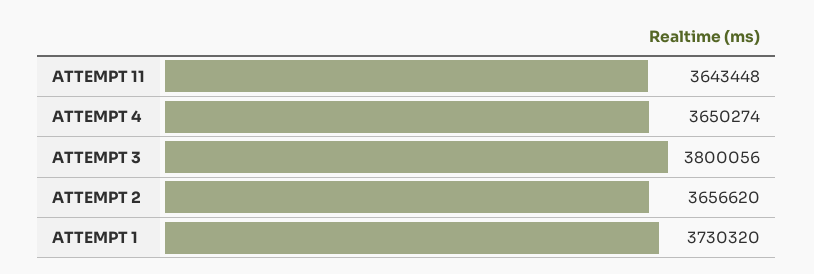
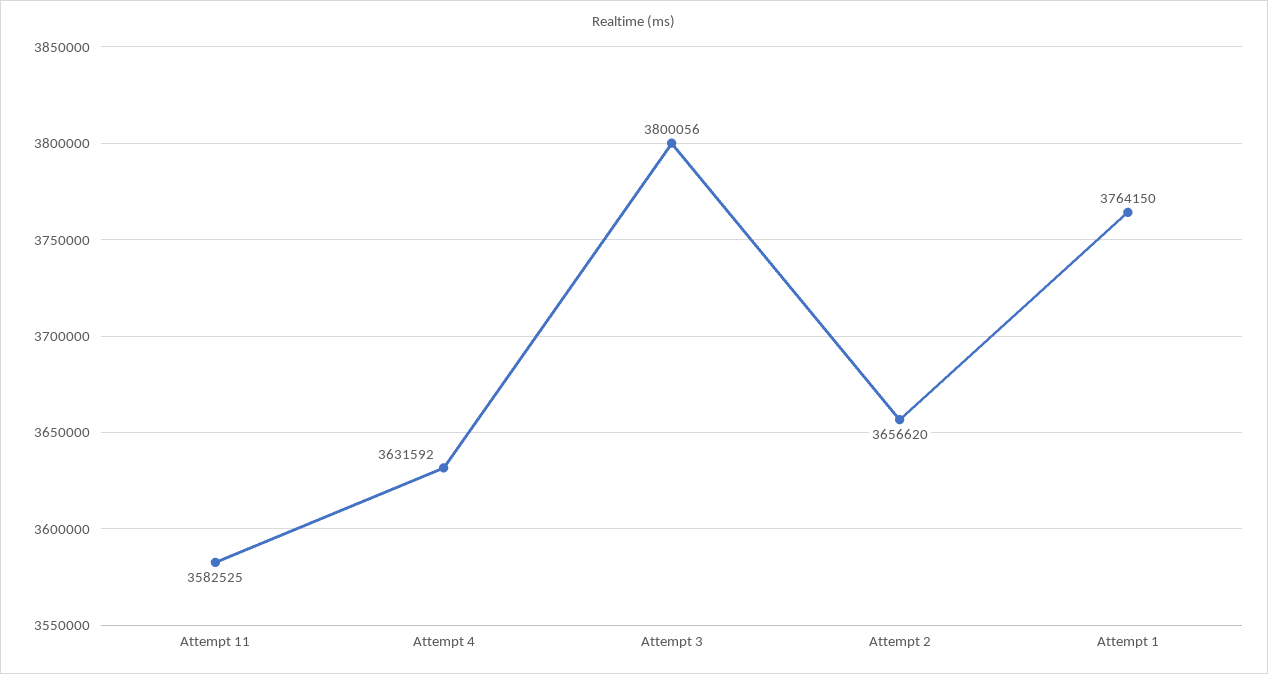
  {
-   "ATTEMPT 11": 3643448,
+   "ATTEMPT 11": 3582525,
-   "ATTEMPT 4": 3650274,
+   "ATTEMPT 4": 3631592,
    "ATTEMPT 3": 3800056,
    "ATTEMPT 2": 3656620,
-   "ATTEMPT 1": 3730320
+   "ATTEMPT 1": 3764150
  }

